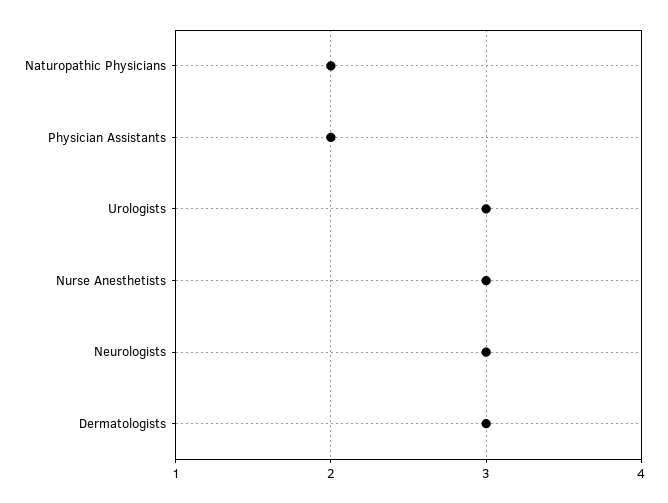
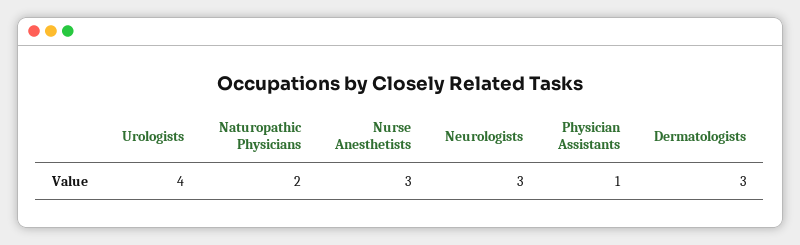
  {
    "Naturopathic Physicians": 2,
-   "Physician Assistants": 2,
+   "Physician Assistants": 1,
-   "Urologists": 3,
+   "Urologists": 4,
    "Nurse Anesthetists": 3,
    "Neurologists": 3,
    "Dermatologists": 3
  }

